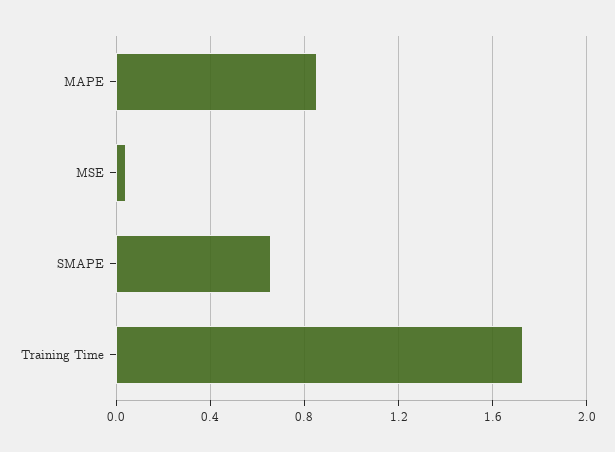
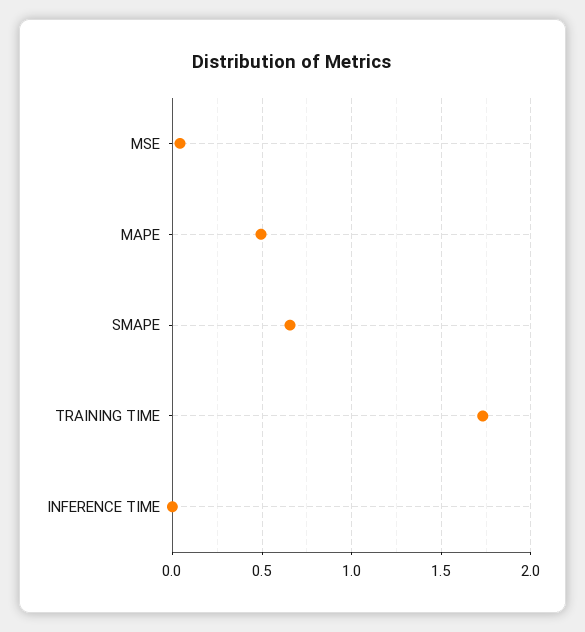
  {
-   "MAPE": 0.85,
+   "MAPE": 0.5,
    "MSE": 0.05,
    "SMAPE": 0.65,
-   "Training Time": 1.75
+   "Training Time": 1.75,
+   "INFERENCE TIME": 0
  }

